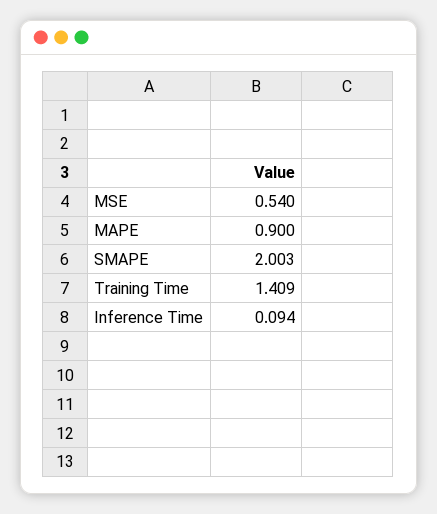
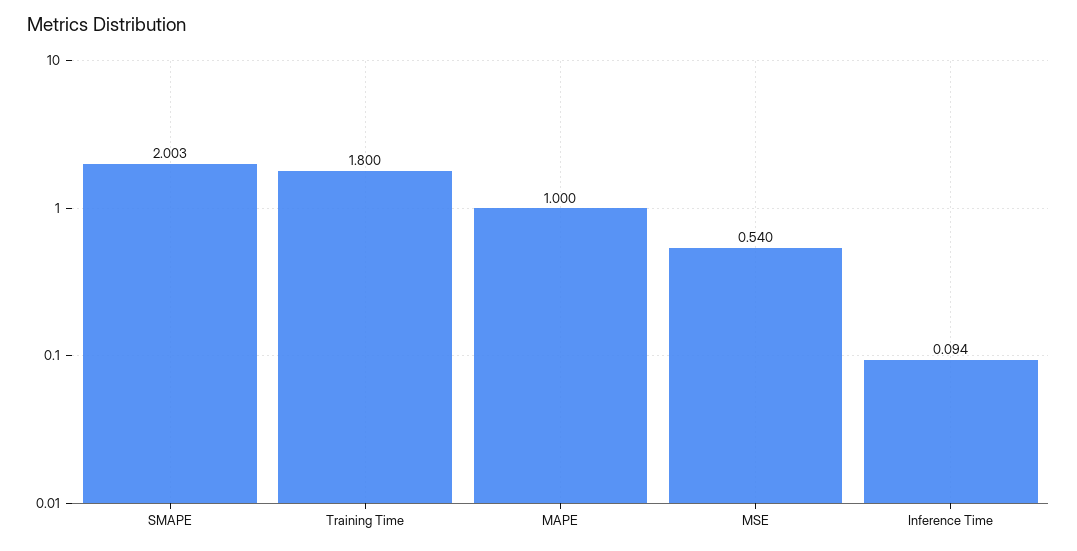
  {
    "MSE": 0.54,
-   "MAPE": 0.9,
+   "MAPE": 1,
    "SMAPE": 2.003,
-   "Training Time": 1.409,
+   "Training Time": 1.8,
    "Inference Time": 0.094
  }

